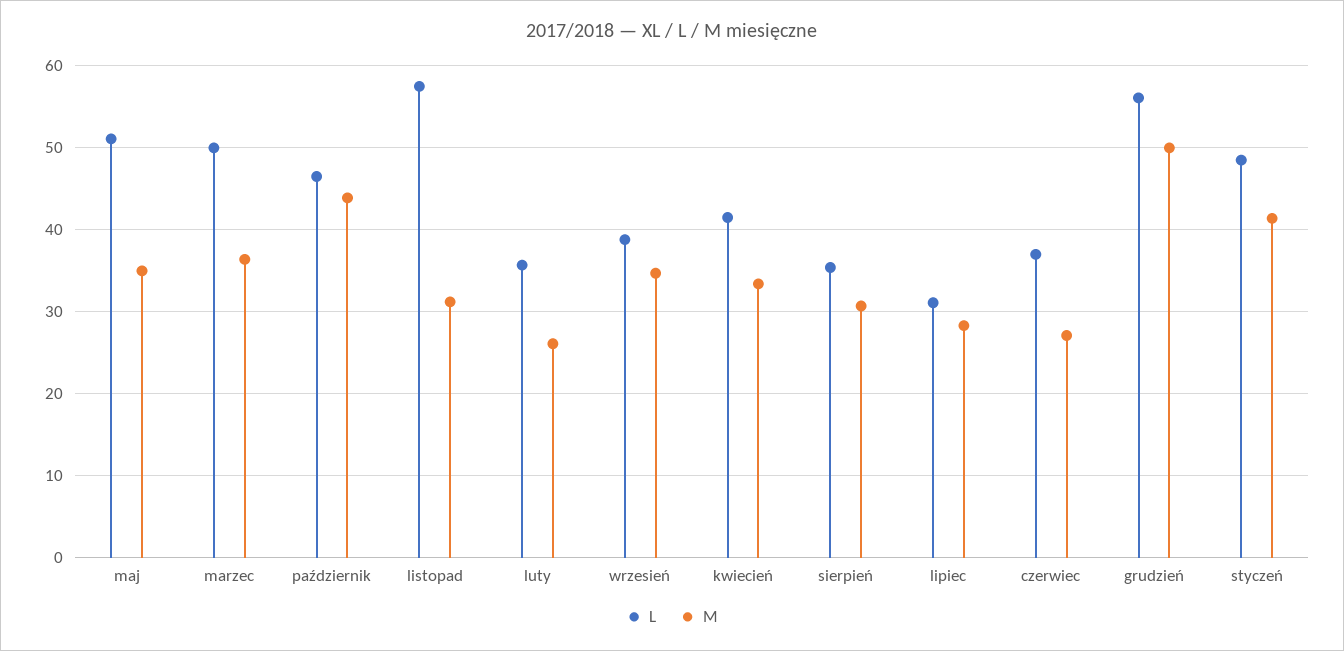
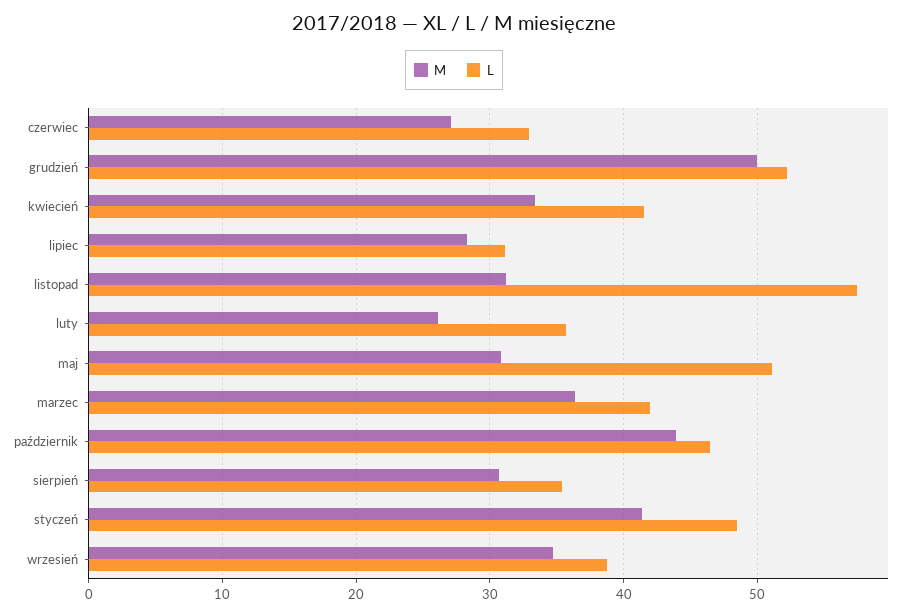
  {
    "L": {
      "maj": 51,
-     "marzec": 50,
+     "marzec": 42,
      "październik": 47,
      "listopad": 58,
      "luty": 36,
      "wrzesień": 39,
      "kwiecień": 42,
      "sierpień": 35,
      "lipiec": 31,
-     "czerwiec": 37,
+     "czerwiec": 33,
-     "grudzień": 56,
+     "grudzień": 52,
      "styczeń": 49
    },
    "M": {
-     "maj": 35,
+     "maj": 31,
      "marzec": 36,
      "październik": 44,
      "listopad": 31,
      "luty": 26,
      "wrzesień": 35,
      "kwiecień": 33,
      "sierpień": 31,
      "lipiec": 28,
      "czerwiec": 27,
      "grudzień": 50,
      "styczeń": 41
    }
  }

